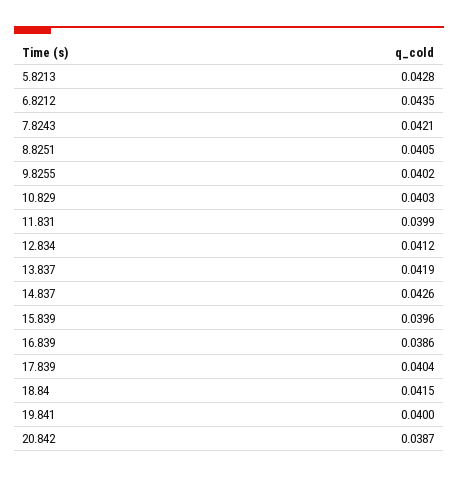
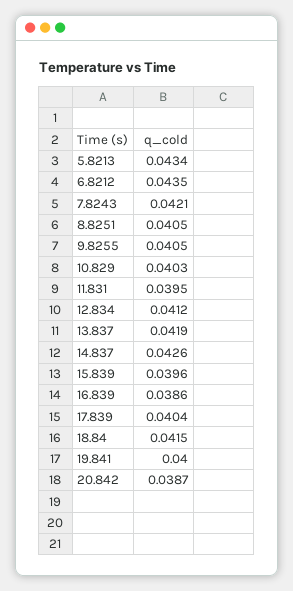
  {
-   "5.8213": 0.0428,
+   "5.8213": 0.0434,
    "6.8212": 0.0435,
    "7.8243": 0.0421,
    "8.8251": 0.0405,
-   "9.8255": 0.0402,
+   "9.8255": 0.0405,
    "10.829": 0.0403,
-   "11.831": 0.0399,
+   "11.831": 0.0395,
    "12.834": 0.0412,
    "13.837": 0.0419,
    "14.837": 0.0426,
    "15.839": 0.0396,
    "16.839": 0.0386,
    "17.839": 0.0404,
    "18.84": 0.0415,
    "19.841": 0.04,
    "20.842": 0.0387
  }

